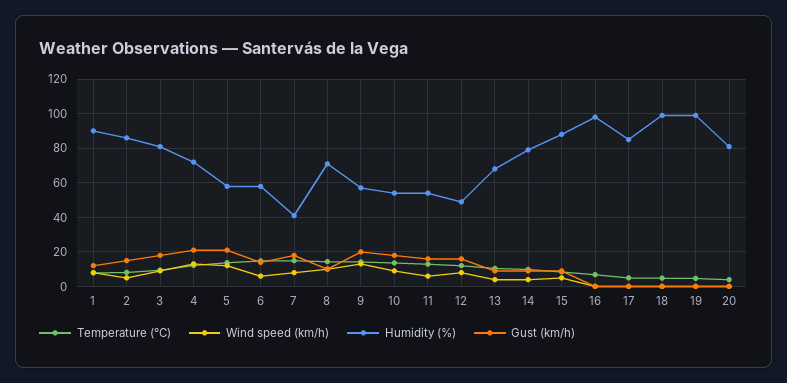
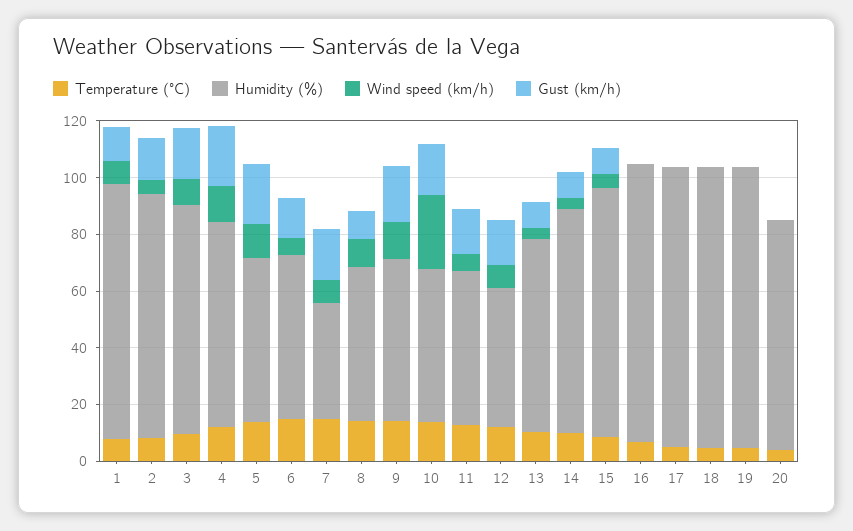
  {
    "Temperature (°C)": {
      "1": 10,
      "2": 10,
      "3": 10,
      "4": 10,
      "5": 15,
      "6": 15,
      "7": 15,
      "8": 15,
      "9": 15,
      "10": 15,
      "11": 15,
      "12": 10,
      "13": 10,
      "14": 10,
      "15": 10,
      "16": 5,
      "17": 5,
      "18": 5,
      "19": 5,
      "20": 5
    },
    "Wind speed (km/h)": {
      "1": 10,
      "2": 5,
      "3": 10,
      "4": 15,
      "5": 10,
      "6": 5,
      "7": 10,
      "8": 10,
      "9": 15,
-     "10": 10,
+     "10": 25,
      "11": 5,
      "12": 10,
      "13": 5,
      "14": 5,
      "15": 5,
      "16": 0,
      "17": 0,
      "18": 0,
      "19": 0,
      "20": 0
    },
    "Humidity (%)": {
      "1": 90,
      "2": 85,
      "3": 80,
      "4": 70,
      "5": 60,
      "6": 60,
      "7": 40,
-     "8": 70,
+     "8": 55,
      "9": 55,
      "10": 55,
      "11": 55,
      "12": 50,
      "13": 70,
      "14": 80,
      "15": 90,
      "16": 100,
-     "17": 85,
+     "17": 100,
      "18": 100,
      "19": 100,
      "20": 80
    },
    "Gust (km/h)": {
      "1": 10,
      "2": 15,
      "3": 20,
      "4": 20,
      "5": 20,
      "6": 15,
      "7": 20,
      "8": 10,
      "9": 20,
      "10": 20,
      "11": 15,
      "12": 15,
      "13": 10,
      "14": 10,
      "15": 10,
      "16": 0,
      "17": 0,
      "18": 0,
      "19": 0,
      "20": 0
    }
  }

